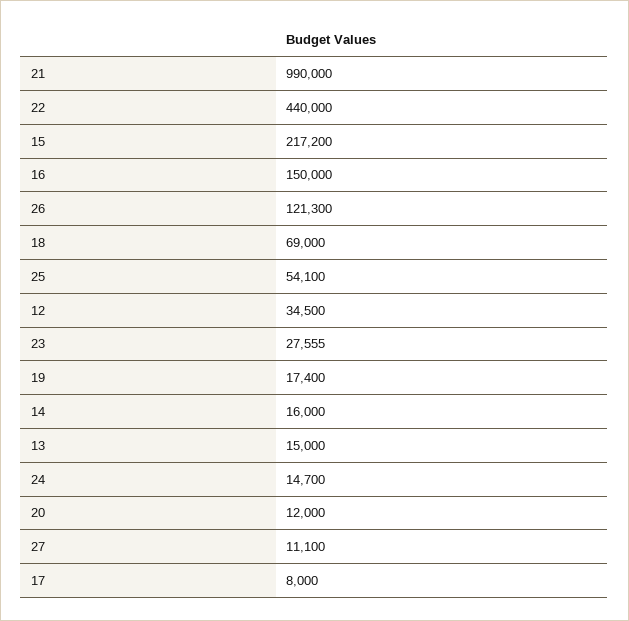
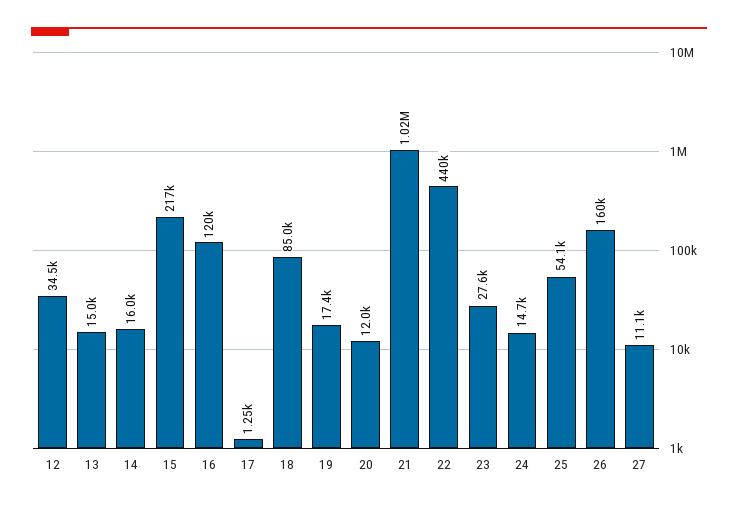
  {
-   "21": 990000,
+   "21": 1020000,
    "22": 440000,
    "15": 217200,
-   "16": 150000,
+   "16": 120000,
-   "26": 121300,
+   "26": 160000,
-   "18": 69000,
+   "18": 85000,
    "25": 54100,
    "12": 34500,
    "23": 27555,
    "19": 17400,
    "14": 16000,
    "13": 15000,
    "24": 14700,
    "20": 12000,
    "27": 11100,
-   "17": 8000
+   "17": 1250
  }

